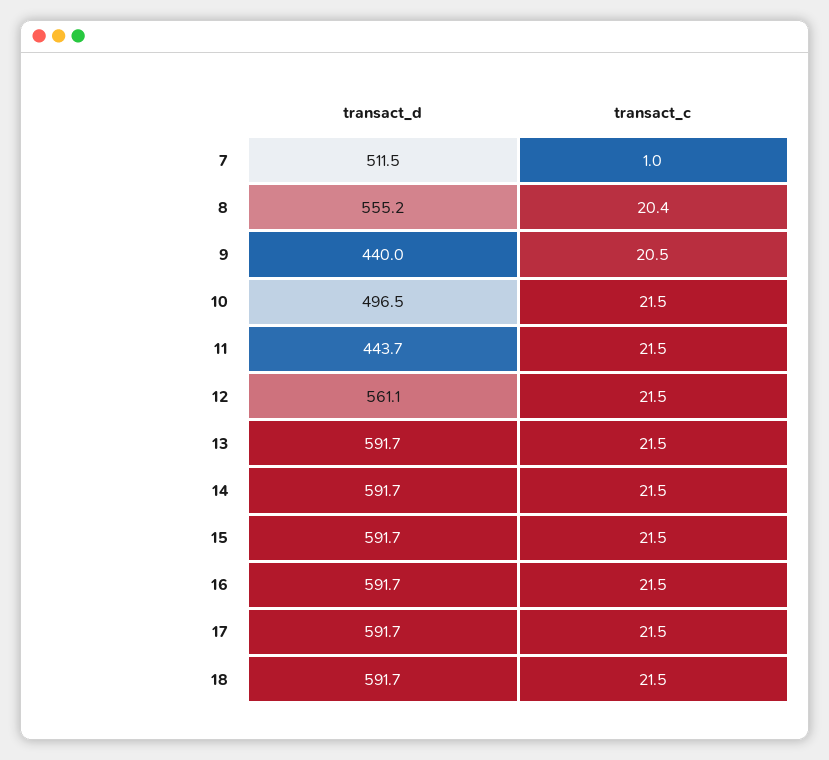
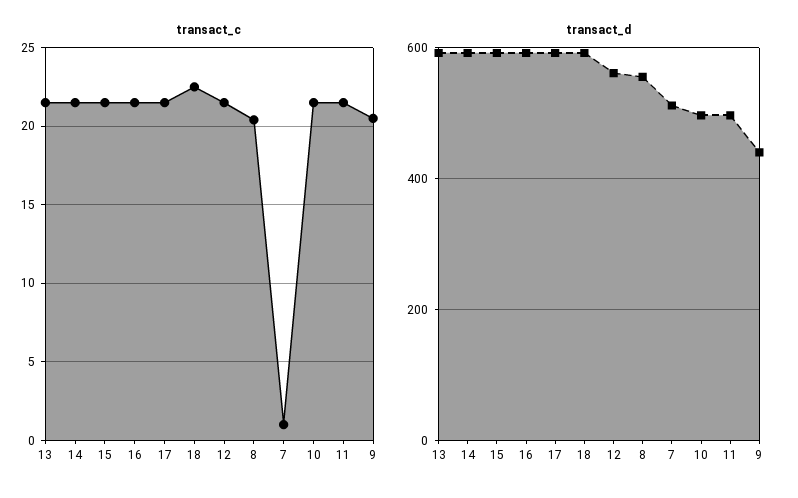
  {
    "transact_d": {
      "7": 511.5,
      "8": 555.2,
      "9": 440,
      "10": 496.5,
-     "11": 443.7,
+     "11": 500,
      "12": 561.1,
      "13": 591.7,
      "14": 591.7,
      "15": 591.7,
      "16": 591.7,
      "17": 591.7,
      "18": 591.7
    },
    "transact_c": {
      "7": 1,
      "8": 20.4,
      "9": 20.5,
      "10": 21.5,
      "11": 21.5,
      "12": 21.5,
      "13": 21.5,
      "14": 21.5,
      "15": 21.5,
      "16": 21.5,
      "17": 21.5,
-     "18": 21.5
+     "18": 22.5
    }
  }

